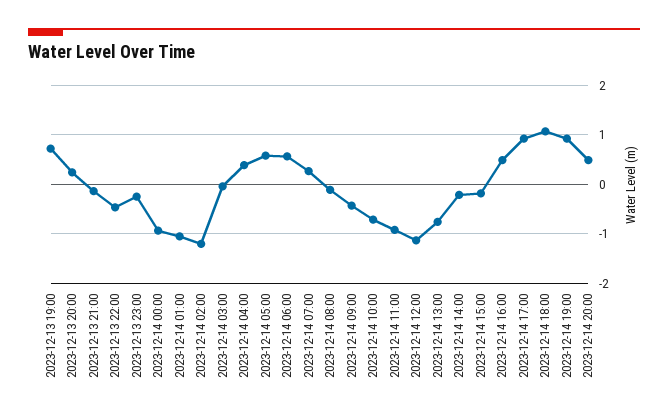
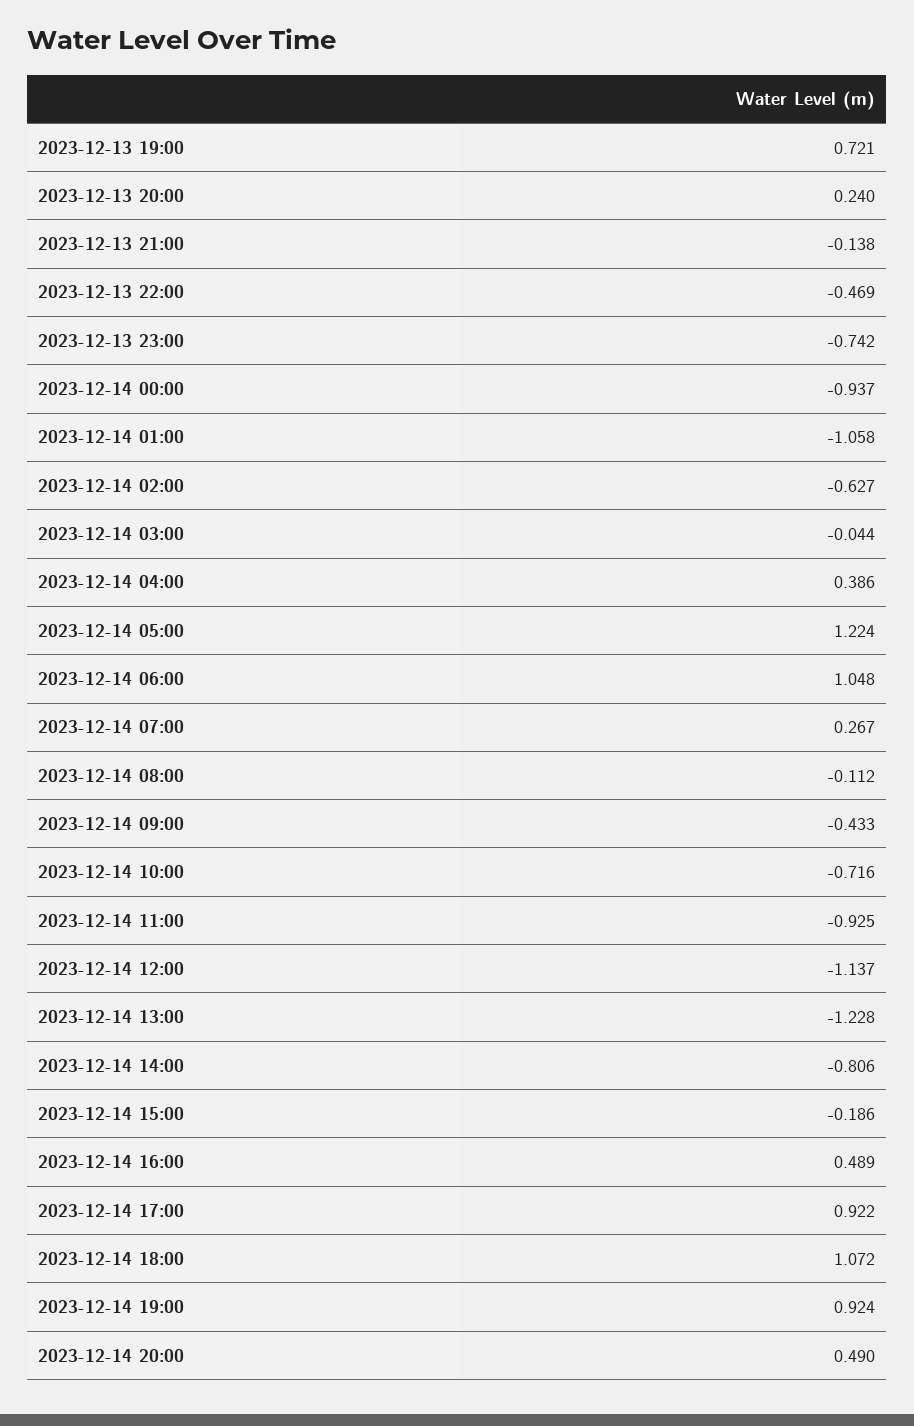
  {
    "2023-12-13 19:00": 0.721,
    "2023-12-13 20:00": 0.24,
    "2023-12-13 21:00": -0.138,
    "2023-12-13 22:00": -0.469,
-   "2023-12-13 23:00": -0.2,
+   "2023-12-13 23:00": -0.742,
    "2023-12-14 00:00": -0.937,
    "2023-12-14 01:00": -1.058,
-   "2023-12-14 02:00": -1.2,
+   "2023-12-14 02:00": -0.627,
    "2023-12-14 03:00": -0.044,
    "2023-12-14 04:00": 0.386,
-   "2023-12-14 05:00": 0.6,
+   "2023-12-14 05:00": 1.224,
-   "2023-12-14 06:00": 0.6,
+   "2023-12-14 06:00": 1.048,
    "2023-12-14 07:00": 0.267,
    "2023-12-14 08:00": -0.112,
    "2023-12-14 09:00": -0.433,
    "2023-12-14 10:00": -0.716,
    "2023-12-14 11:00": -0.925,
    "2023-12-14 12:00": -1.137,
-   "2023-12-14 13:00": -0.8,
+   "2023-12-14 13:00": -1.228,
-   "2023-12-14 14:00": -0.2,
+   "2023-12-14 14:00": -0.806,
    "2023-12-14 15:00": -0.186,
    "2023-12-14 16:00": 0.489,
    "2023-12-14 17:00": 0.922,
    "2023-12-14 18:00": 1.072,
    "2023-12-14 19:00": 0.924,
    "2023-12-14 20:00": 0.49
  }

